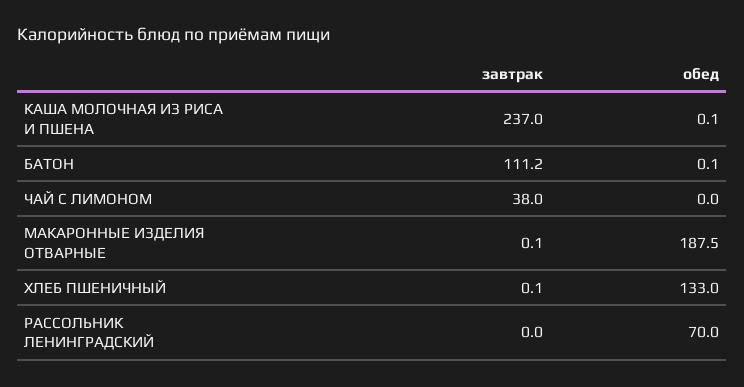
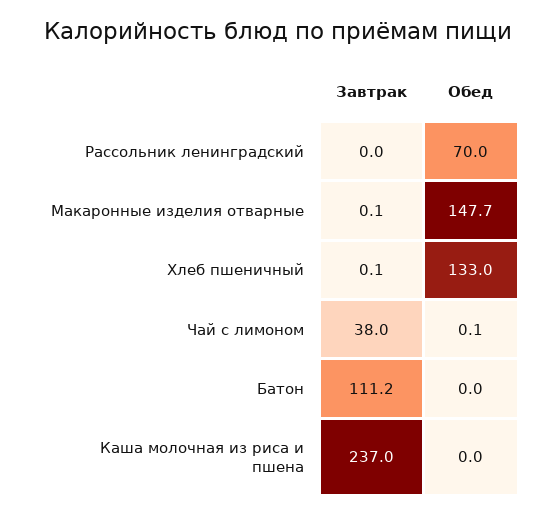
  {
    "завтрак": {
      "КАША МОЛОЧНАЯ ИЗ РИСА И ПШЕНА": 237,
      "БАТОН": 111.2,
      "ЧАЙ С ЛИМОНОМ": 38,
      "МАКАРОННЫЕ ИЗДЕЛИЯ ОТВАРНЫЕ": 0.1,
      "ХЛЕБ ПШЕНИЧНЫЙ": 0.1,
      "РАССОЛЬНИК ЛЕНИНГРАДСКИЙ": 0
    },
    "обед": {
-     "КАША МОЛОЧНАЯ ИЗ РИСА И ПШЕНА": 0.1,
+     "КАША МОЛОЧНАЯ ИЗ РИСА И ПШЕНА": 0,
-     "БАТОН": 0.1,
+     "БАТОН": 0,
-     "ЧАЙ С ЛИМОНОМ": 0,
+     "ЧАЙ С ЛИМОНОМ": 0.1,
-     "МАКАРОННЫЕ ИЗДЕЛИЯ ОТВАРНЫЕ": 187.5,
+     "МАКАРОННЫЕ ИЗДЕЛИЯ ОТВАРНЫЕ": 147.7,
      "ХЛЕБ ПШЕНИЧНЫЙ": 133,
      "РАССОЛЬНИК ЛЕНИНГРАДСКИЙ": 70
    }
  }

